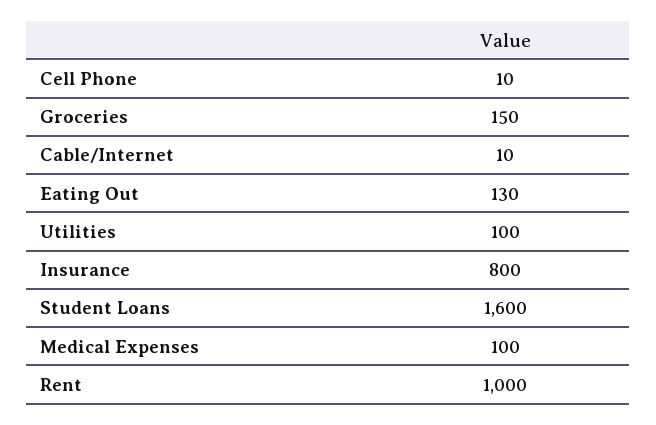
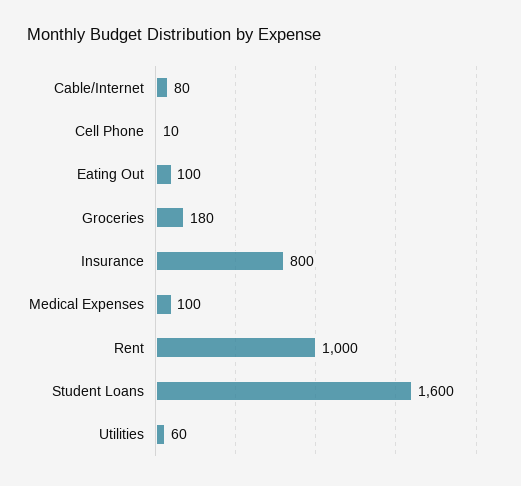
  {
    "Cell Phone": 10,
-   "Groceries": 150,
+   "Groceries": 180,
-   "Cable/Internet": 10,
+   "Cable/Internet": 80,
-   "Eating Out": 130,
+   "Eating Out": 100,
-   "Utilities": 100,
+   "Utilities": 60,
    "Insurance": 800,
    "Student Loans": 1600,
    "Medical Expenses": 100,
    "Rent": 1000
  }

